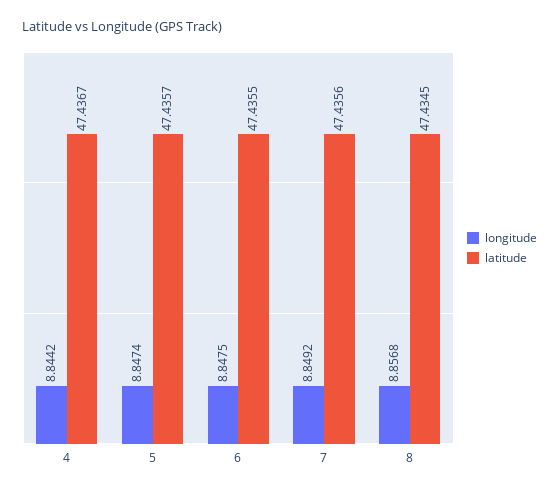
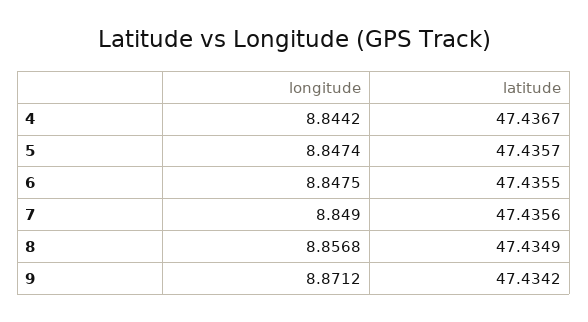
  {
    "longitude": {
      "4": 8.8442,
      "5": 8.8474,
      "6": 8.8475,
-     "7": 8.8492,
+     "7": 8.849,
-     "8": 8.8568
+     "8": 8.8568,
+     "9": 8.8712
    },
    "latitude": {
      "4": 47.4367,
      "5": 47.4357,
      "6": 47.4355,
      "7": 47.4356,
-     "8": 47.4345
+     "8": 47.4349,
+     "9": 47.4342
    }
  }

